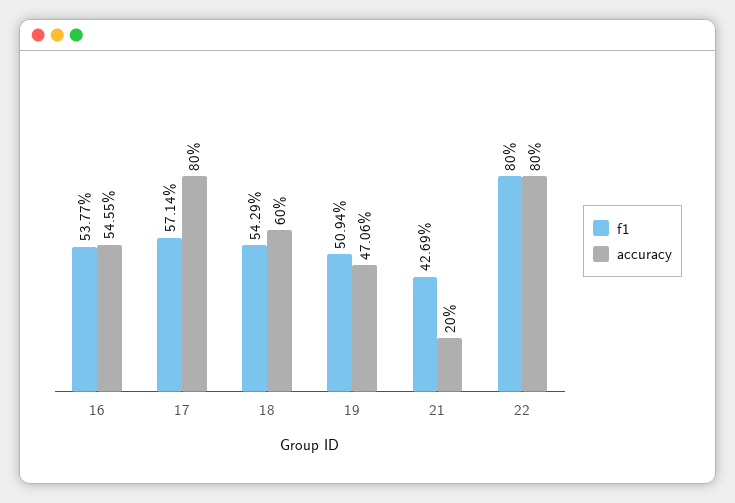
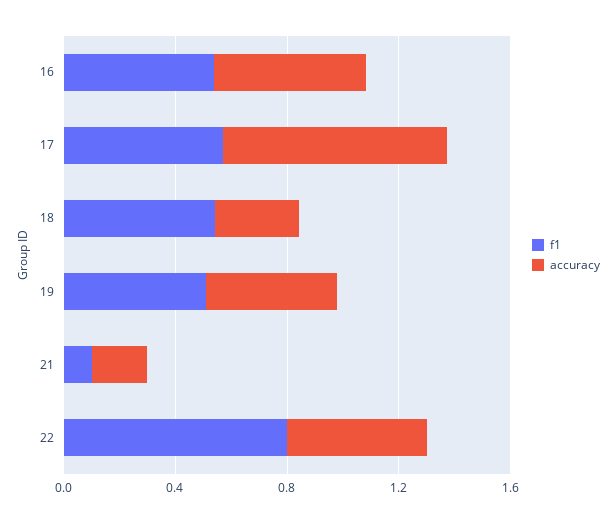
  {
    "f1": {
      "16": 0.5377,
      "17": 0.5714,
      "18": 0.5429,
      "19": 0.5094,
-     "21": 0.4269,
+     "21": 0.1,
      "22": 0.8
    },
    "accuracy": {
      "16": 0.5455,
      "17": 0.8,
-     "18": 0.6,
+     "18": 0.3,
      "19": 0.4706,
      "21": 0.2,
-     "22": 0.8
+     "22": 0.5
    }
  }

